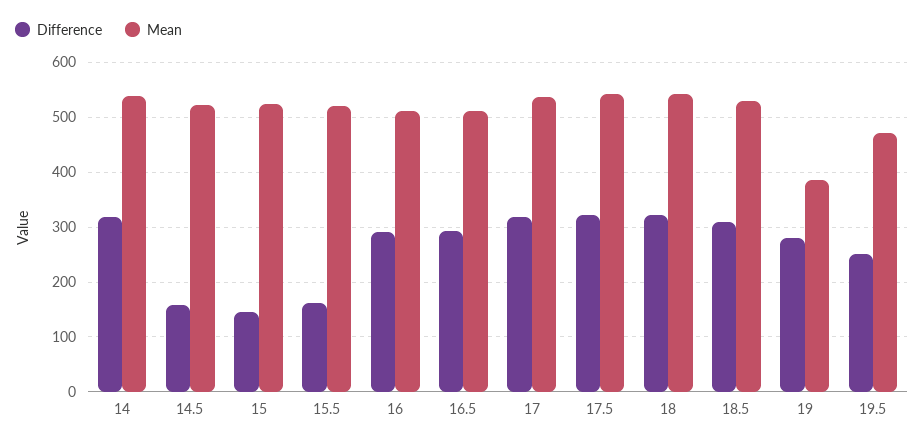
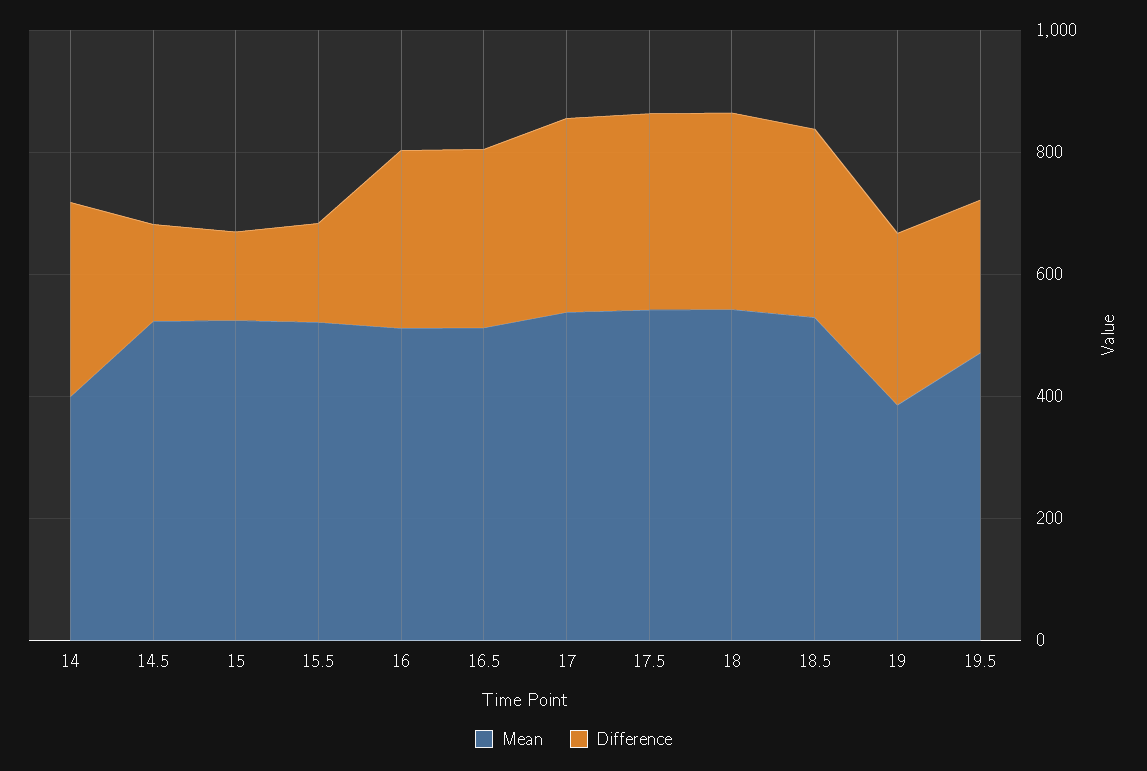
  {
    "Difference": {
      "14": 320,
      "14.5": 160,
      "15": 140,
      "15.5": 160,
      "16": 300,
      "16.5": 300,
      "17": 320,
      "17.5": 320,
      "18": 320,
      "18.5": 300,
      "19": 280,
      "19.5": 260
    },
    "Mean": {
-     "14": 540,
+     "14": 400,
      "14.5": 520,
      "15": 520,
      "15.5": 520,
      "16": 520,
      "16.5": 520,
      "17": 540,
      "17.5": 540,
      "18": 540,
      "18.5": 520,
      "19": 380,
      "19.5": 480
    }
  }

